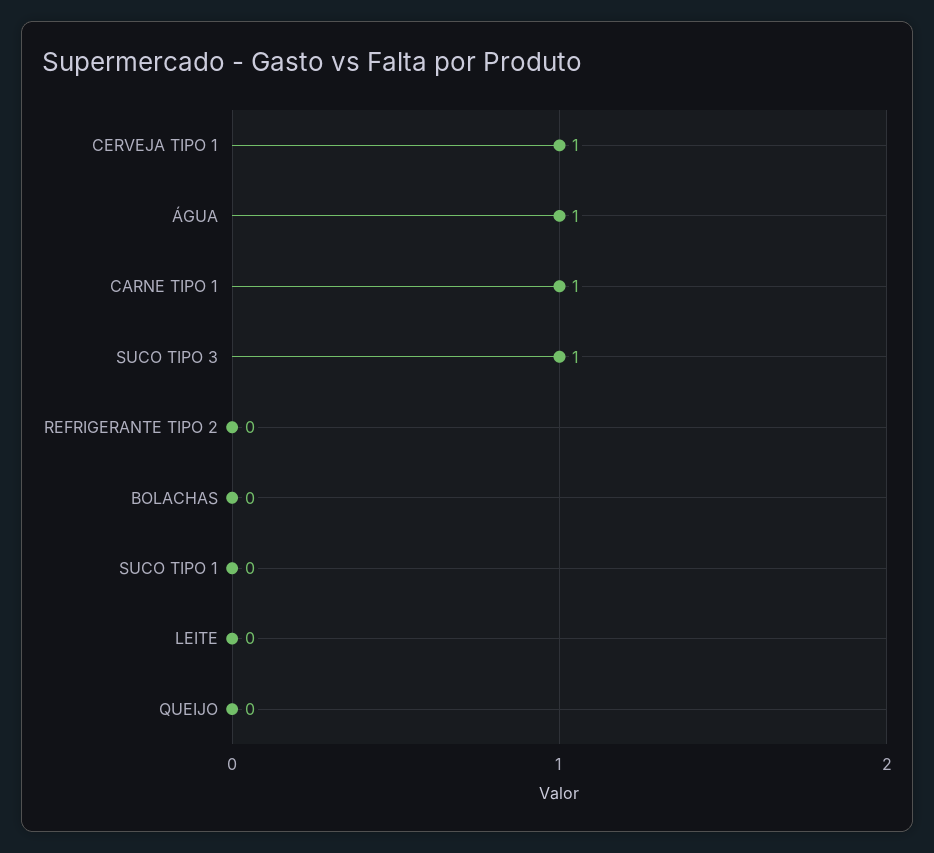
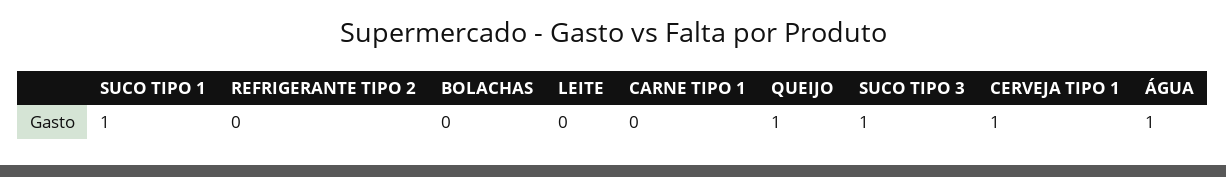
  {
    "CERVEJA TIPO 1": 1,
    "ÁGUA": 1,
-   "CARNE TIPO 1": 1,
+   "CARNE TIPO 1": 0,
    "SUCO TIPO 3": 1,
    "REFRIGERANTE TIPO 2": 0,
    "BOLACHAS": 0,
-   "SUCO TIPO 1": 0,
+   "SUCO TIPO 1": 1,
    "LEITE": 0,
-   "QUEIJO": 0
+   "QUEIJO": 1
  }

